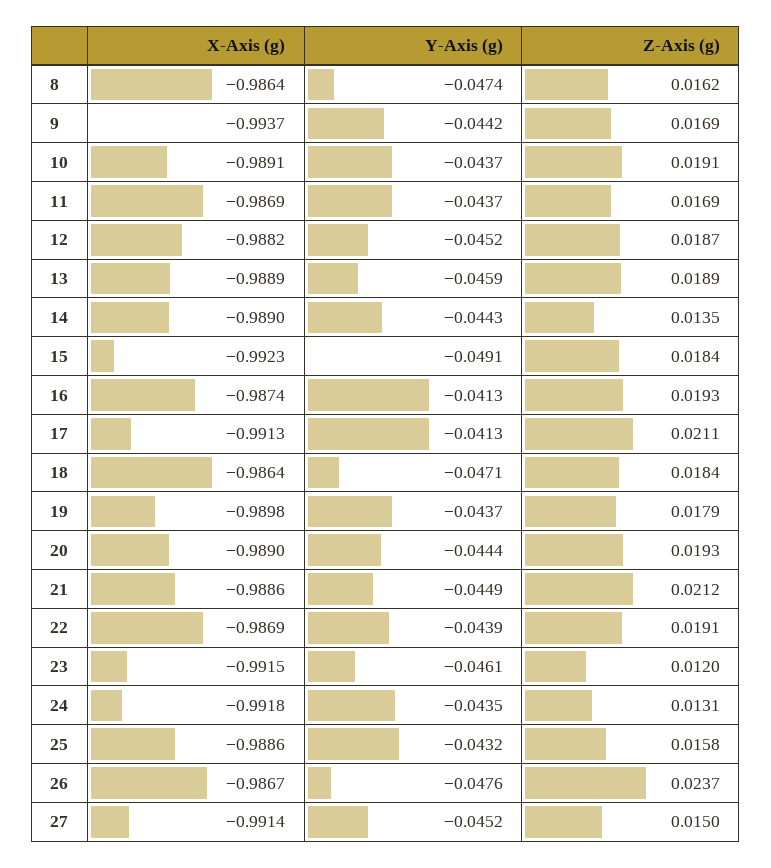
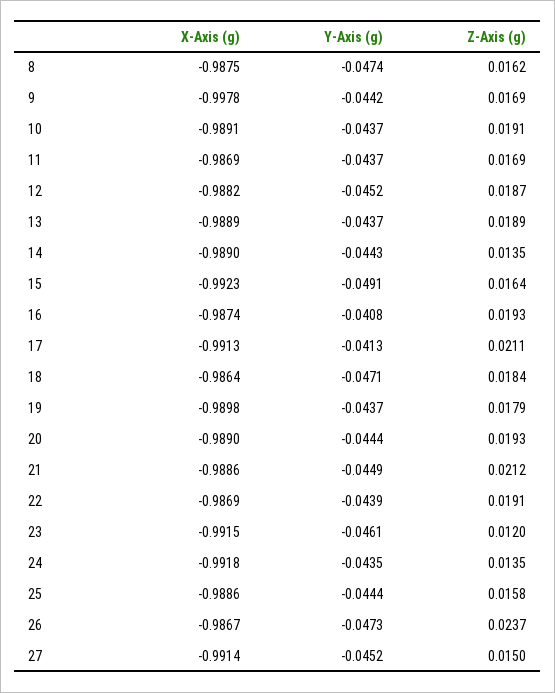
  {
    "X-Axis (g)": {
-     "8": -0.9864,
+     "8": -0.9875,
-     "9": -0.9937,
+     "9": -0.9978,
      "10": -0.9891,
      "11": -0.9869,
      "12": -0.9882,
      "13": -0.9889,
      "14": -0.989,
      "15": -0.9923,
      "16": -0.9874,
      "17": -0.9913,
      "18": -0.9864,
      "19": -0.9898,
      "20": -0.989,
      "21": -0.9886,
      "22": -0.9869,
      "23": -0.9915,
      "24": -0.9918,
      "25": -0.9886,
      "26": -0.9867,
      "27": -0.9914
    },
    "Y-Axis (g)": {
      "8": -0.0474,
      "9": -0.0442,
      "10": -0.0437,
      "11": -0.0437,
      "12": -0.0452,
-     "13": -0.0459,
+     "13": -0.0437,
      "14": -0.0443,
      "15": -0.0491,
-     "16": -0.0413,
+     "16": -0.0408,
      "17": -0.0413,
      "18": -0.0471,
      "19": -0.0437,
      "20": -0.0444,
      "21": -0.0449,
      "22": -0.0439,
      "23": -0.0461,
      "24": -0.0435,
-     "25": -0.0432,
+     "25": -0.0444,
-     "26": -0.0476,
+     "26": -0.0473,
      "27": -0.0452
    },
    "Z-Axis (g)": {
      "8": 0.0162,
      "9": 0.0169,
      "10": 0.0191,
      "11": 0.0169,
      "12": 0.0187,
      "13": 0.0189,
      "14": 0.0135,
-     "15": 0.0184,
+     "15": 0.0164,
      "16": 0.0193,
      "17": 0.0211,
      "18": 0.0184,
      "19": 0.0179,
      "20": 0.0193,
      "21": 0.0212,
      "22": 0.0191,
      "23": 0.012,
-     "24": 0.0131,
+     "24": 0.0135,
      "25": 0.0158,
      "26": 0.0237,
      "27": 0.015
    }
  }

